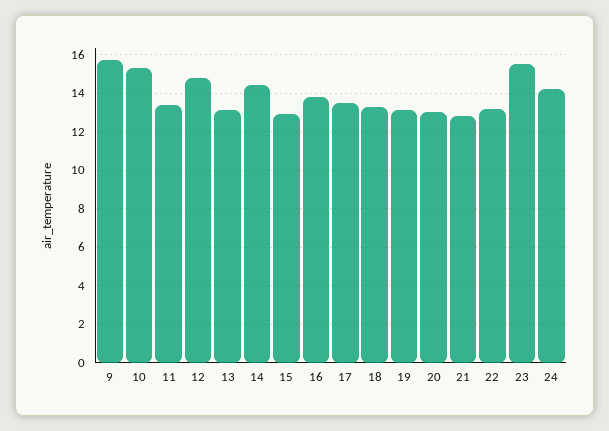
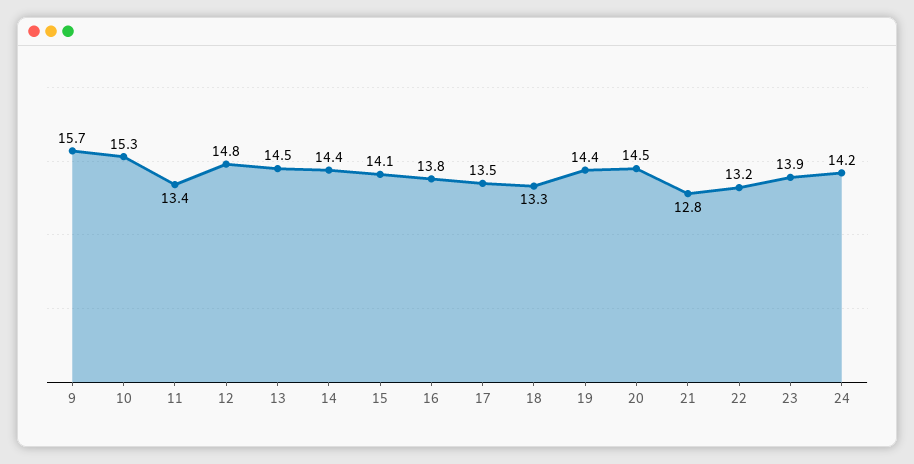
  {
    "9": 15.7,
    "10": 15.3,
    "11": 13.4,
    "12": 14.8,
-   "13": 13,
+   "13": 14.5,
    "14": 14.4,
-   "15": 13,
+   "15": 14.1,
    "16": 13.8,
    "17": 13.5,
    "18": 13.3,
-   "19": 13,
+   "19": 14.4,
-   "20": 13,
+   "20": 14.5,
    "21": 12.8,
    "22": 13.2,
-   "23": 15.5,
+   "23": 13.9,
    "24": 14.2
  }

